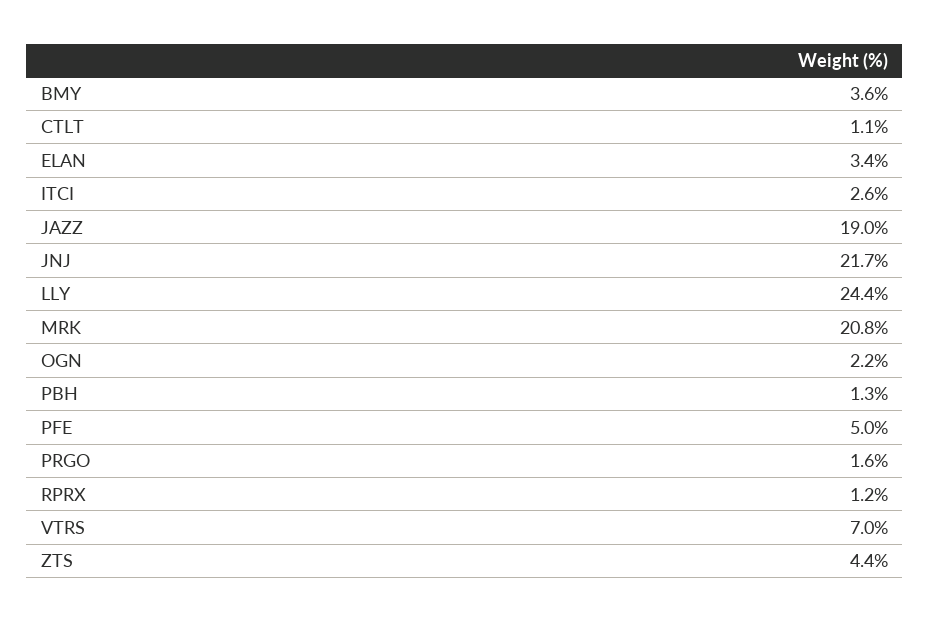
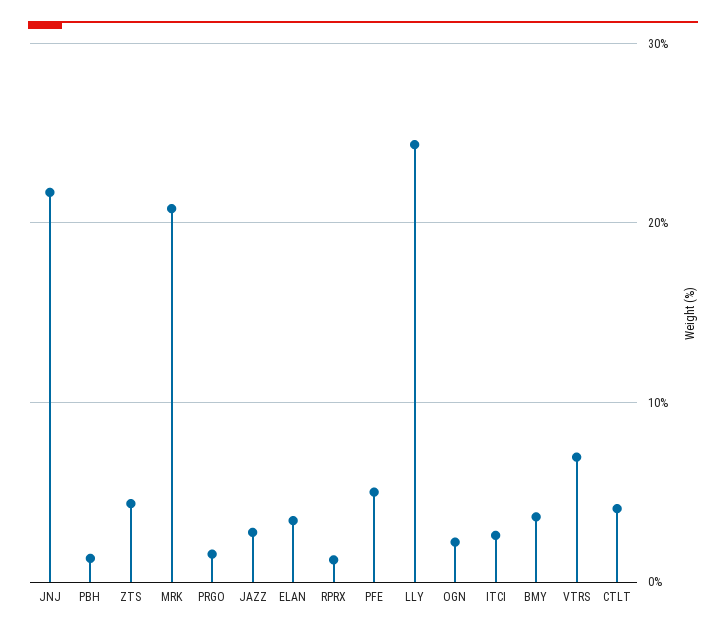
  {
    "BMY": 3.6,
-   "CTLT": 1.1,
+   "CTLT": 4,
    "ELAN": 3.4,
    "ITCI": 2.6,
-   "JAZZ": 19,
+   "JAZZ": 3,
    "JNJ": 21.7,
    "LLY": 24.4,
    "MRK": 20.8,
    "OGN": 2.2,
    "PBH": 1.3,
    "PFE": 5,
    "PRGO": 1.6,
    "RPRX": 1.2,
    "VTRS": 7,
    "ZTS": 4.4
  }

